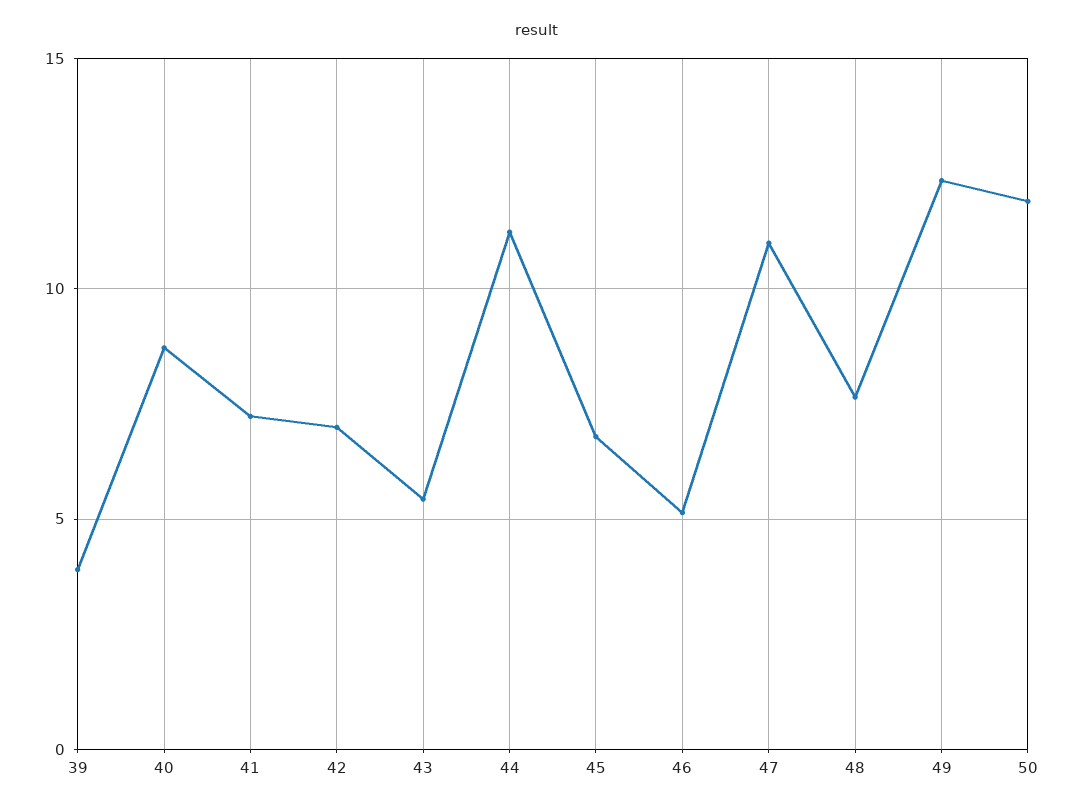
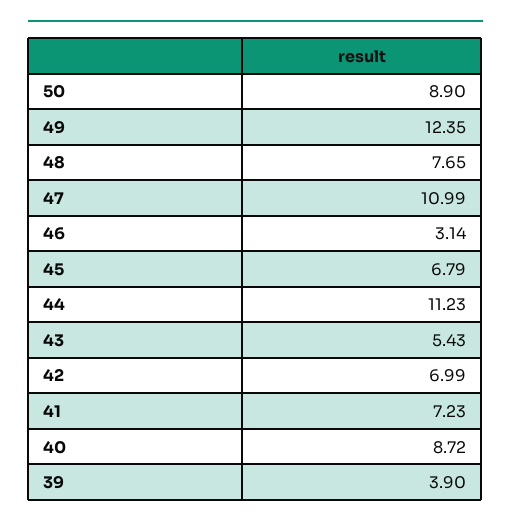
  {
    "39": 3.9,
    "40": 8.72,
    "41": 7.23,
    "42": 6.99,
    "43": 5.43,
    "44": 11.23,
    "45": 6.79,
-   "46": 5,
+   "46": 3.14,
    "47": 10.99,
    "48": 7.65,
    "49": 12.35,
-   "50": 12
+   "50": 8.9
  }

